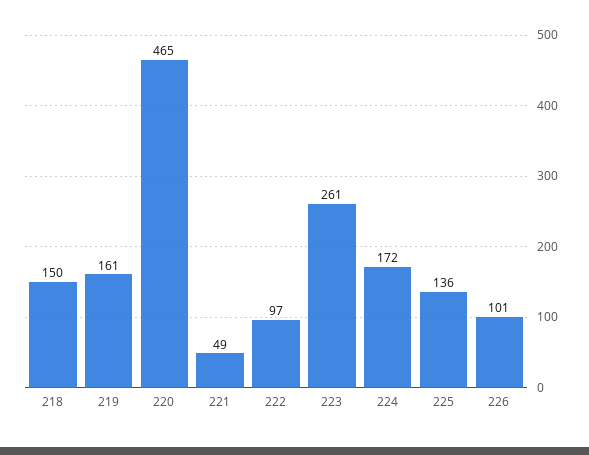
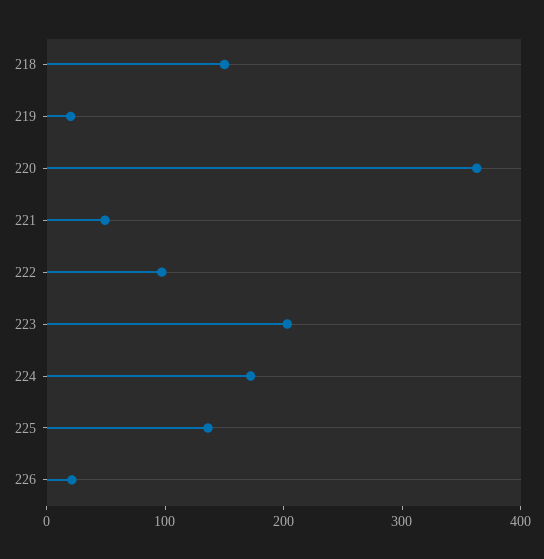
  {
    "218": 150,
-   "219": 161,
+   "219": 20,
-   "220": 465,
+   "220": 360,
    "221": 49,
    "222": 97,
-   "223": 261,
+   "223": 200,
    "224": 172,
    "225": 136,
-   "226": 101
+   "226": 20
  }

